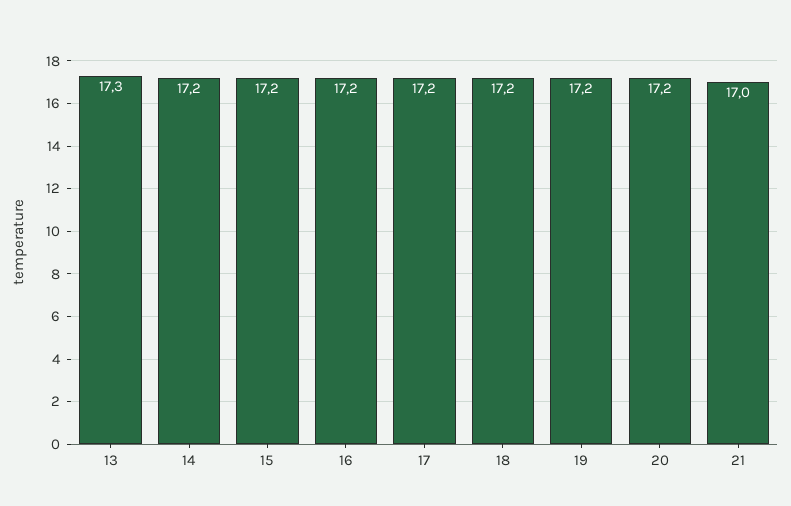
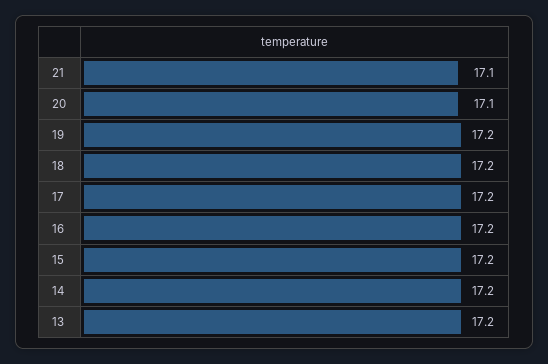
  {
-   "13": 17.3,
+   "13": 17.2,
    "14": 17.2,
    "15": 17.2,
    "16": 17.2,
    "17": 17.2,
    "18": 17.2,
    "19": 17.2,
-   "20": 17.2,
+   "20": 17.1,
-   "21": 17
+   "21": 17.1
  }

